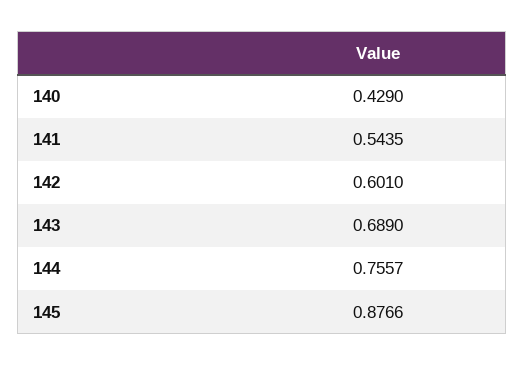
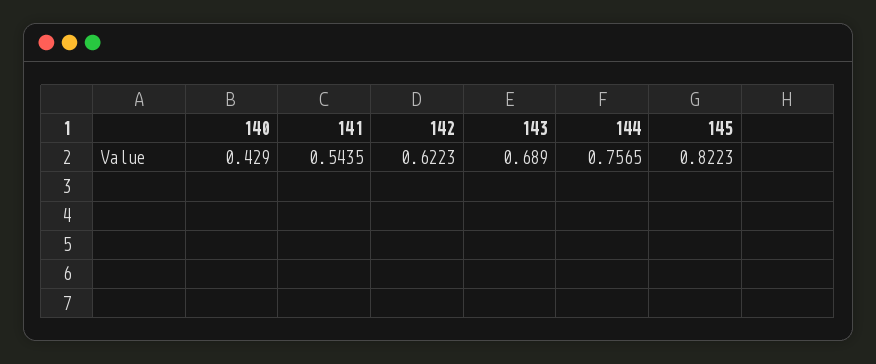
  {
    "140": 0.429,
    "141": 0.5435,
-   "142": 0.601,
+   "142": 0.6223,
    "143": 0.689,
-   "144": 0.7557,
+   "144": 0.7565,
-   "145": 0.8766
+   "145": 0.8223
  }

